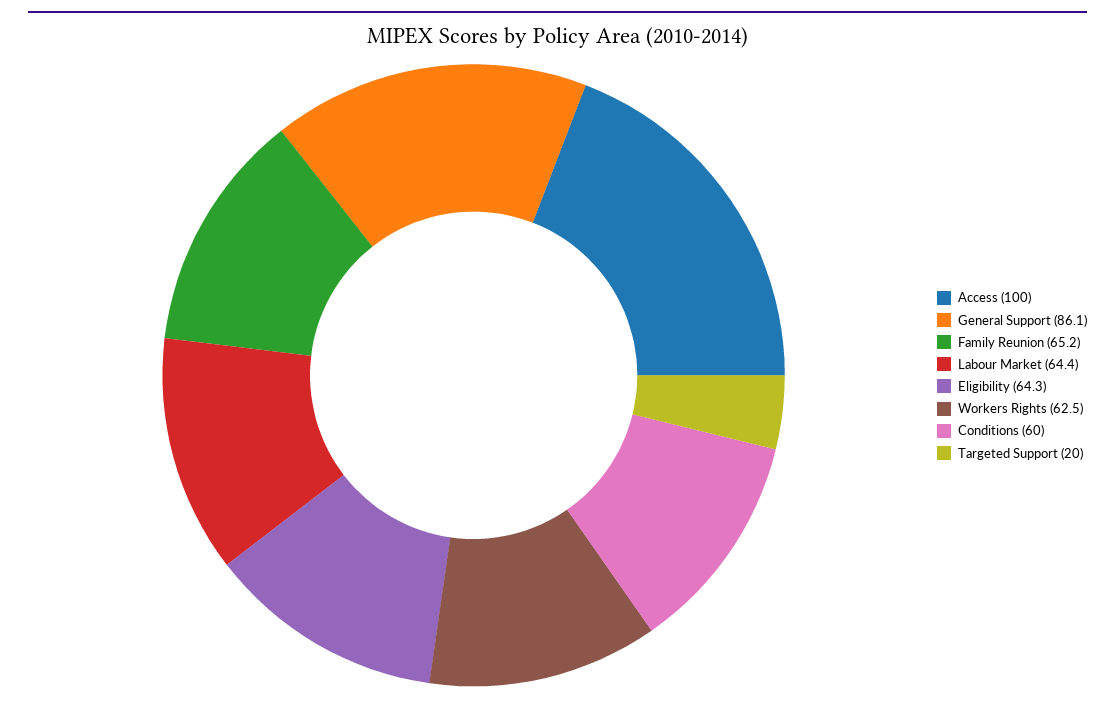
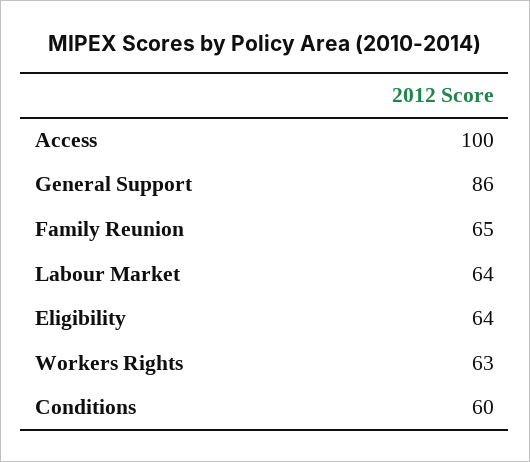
  {
    "Access": 100,
    "General Support": 86.1,
    "Family Reunion": 65.2,
    "Labour Market": 64.4,
    "Eligibility": 64.3,
    "Workers Rights": 62.5,
-   "Conditions": 60,
+   "Conditions": 60
-   "Targeted Support": 20
  }

